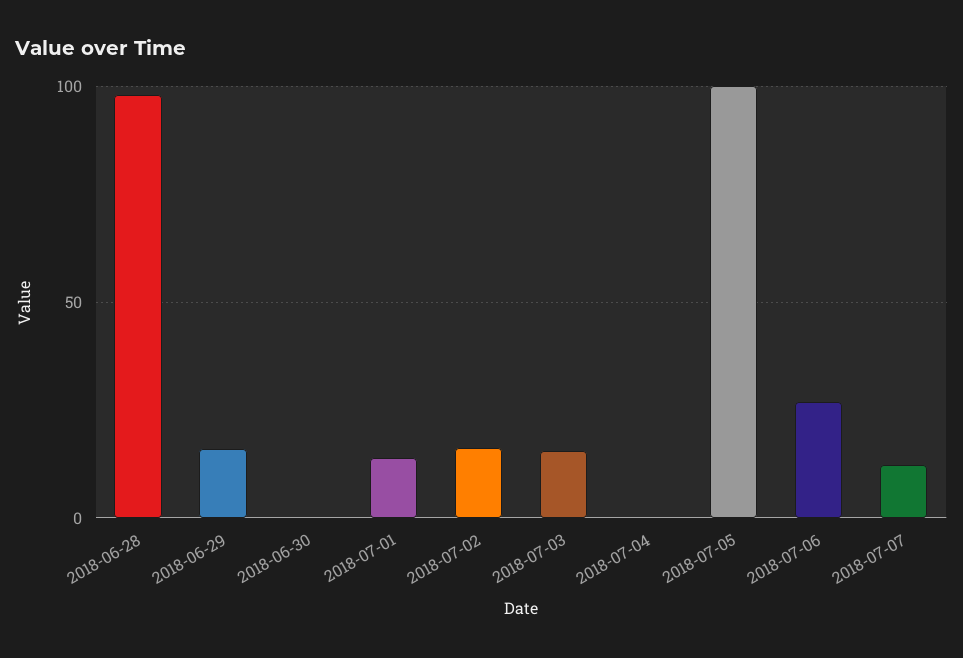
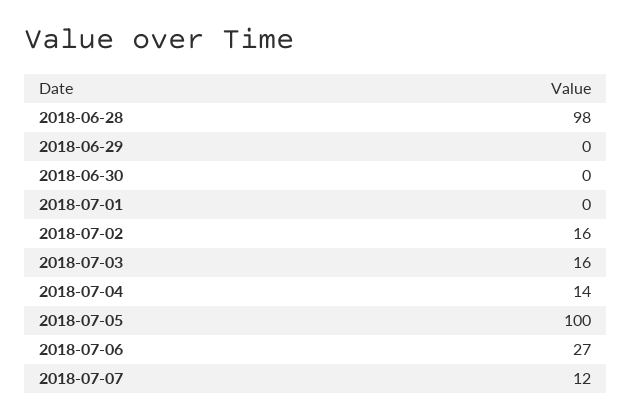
  {
    "2018-06-28": 98,
-   "2018-06-29": 15,
+   "2018-06-29": 0,
    "2018-06-30": 0,
-   "2018-07-01": 15,
+   "2018-07-01": 0,
    "2018-07-02": 16,
    "2018-07-03": 16,
-   "2018-07-04": 0,
+   "2018-07-04": 14,
    "2018-07-05": 100,
    "2018-07-06": 27,
    "2018-07-07": 12
  }

